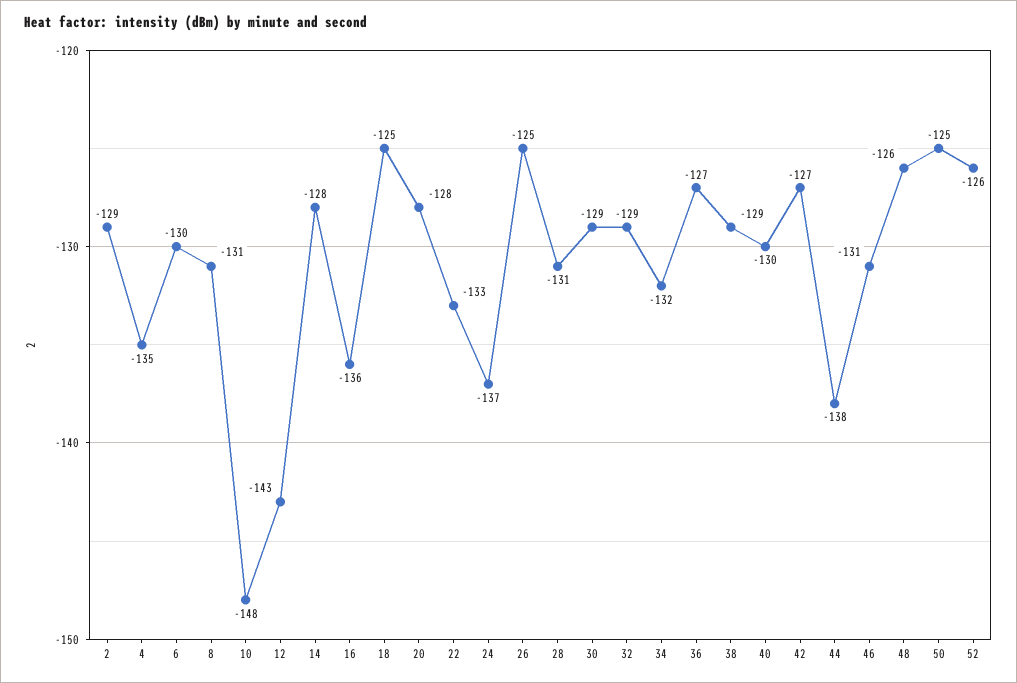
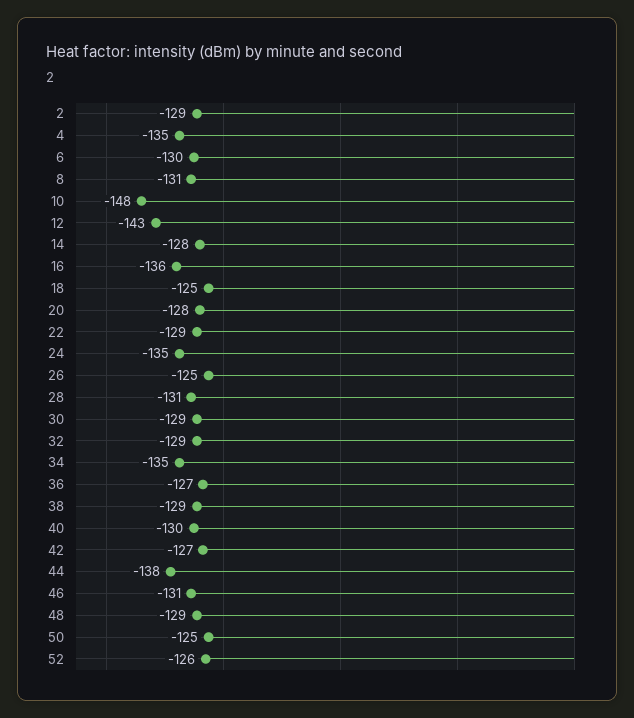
  {
    "2": -129,
    "4": -135,
    "6": -130,
    "8": -131,
    "10": -148,
    "12": -143,
    "14": -128,
    "16": -136,
    "18": -125,
    "20": -128,
-   "22": -133,
+   "22": -129,
-   "24": -137,
+   "24": -135,
    "26": -125,
    "28": -131,
    "30": -129,
    "32": -129,
-   "34": -132,
+   "34": -135,
    "36": -127,
    "38": -129,
    "40": -130,
    "42": -127,
    "44": -138,
    "46": -131,
-   "48": -126,
+   "48": -129,
    "50": -125,
    "52": -126
  }

